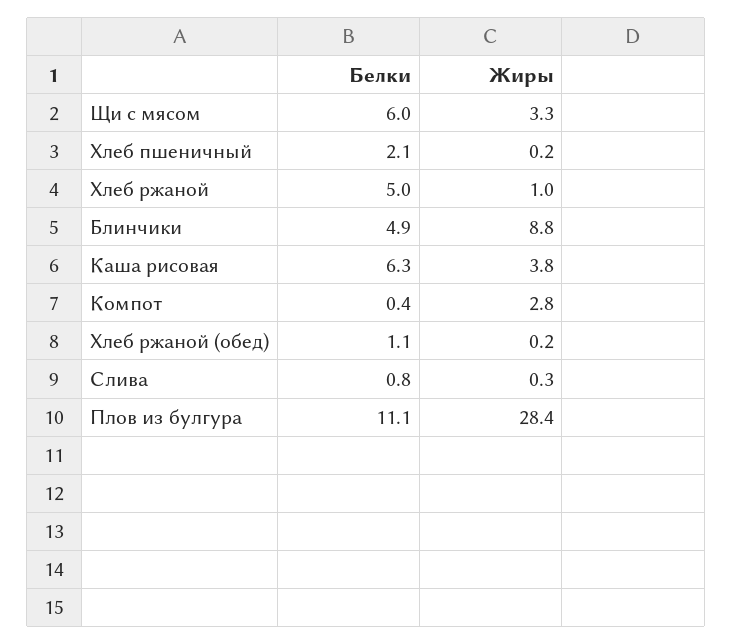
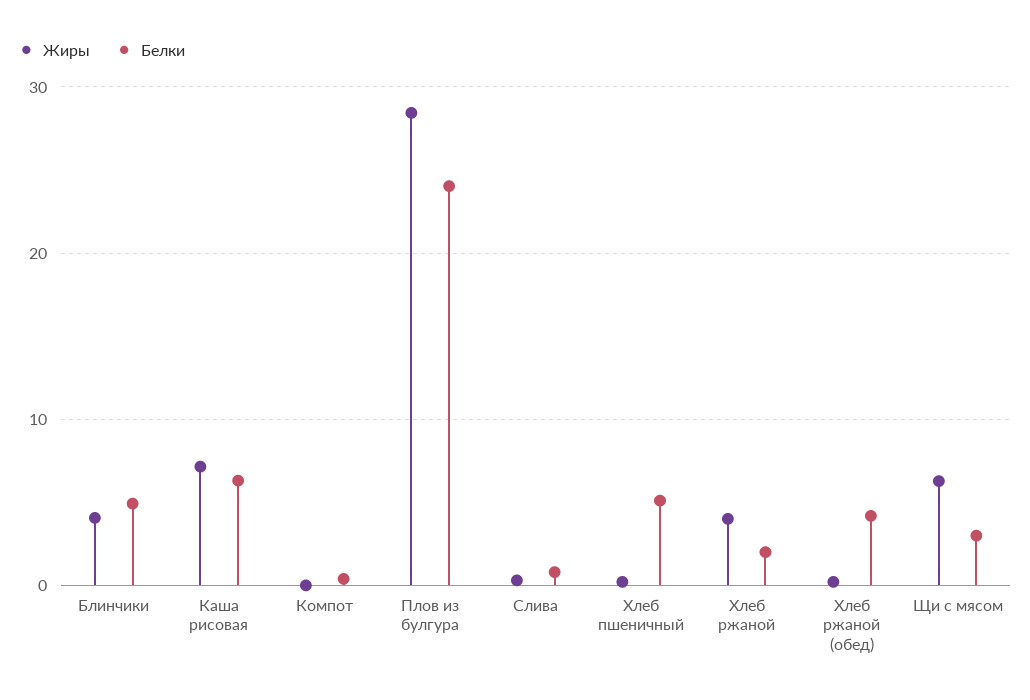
  {
    "Белки": {
-     "Щи с мясом": 6,
+     "Щи с мясом": 3,
-     "Хлеб пшеничный": 2.1,
+     "Хлеб пшеничный": 5,
-     "Хлеб ржаной": 5,
+     "Хлеб ржаной": 2,
      "Блинчики": 4.9,
      "Каша рисовая": 6.3,
      "Компот": 0.4,
-     "Хлеб ржаной (обед)": 1.1,
+     "Хлеб ржаной (обед)": 4,
      "Слива": 0.8,
-     "Плов из булгура": 11.1
+     "Плов из булгура": 24
    },
    "Жиры": {
-     "Щи с мясом": 3.3,
+     "Щи с мясом": 6,
      "Хлеб пшеничный": 0.2,
-     "Хлеб ржаной": 1,
+     "Хлеб ржаной": 4,
-     "Блинчики": 8.8,
+     "Блинчики": 4,
-     "Каша рисовая": 3.8,
+     "Каша рисовая": 7,
-     "Компот": 2.8,
+     "Компот": 0,
      "Хлеб ржаной (обед)": 0.2,
      "Слива": 0.3,
      "Плов из булгура": 28.4
    }
  }

